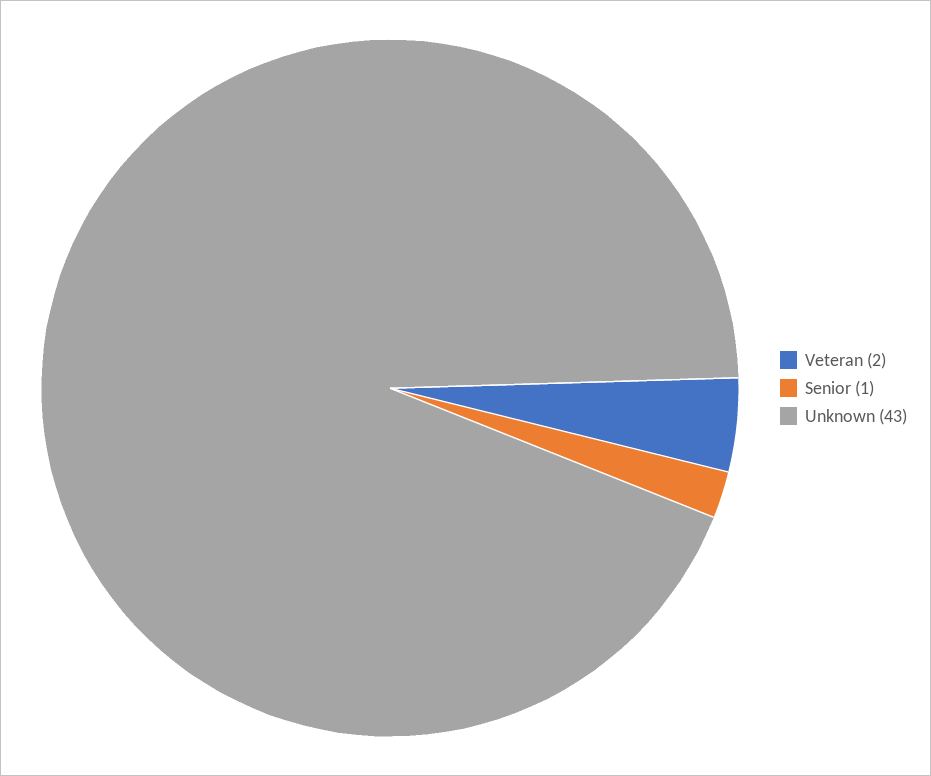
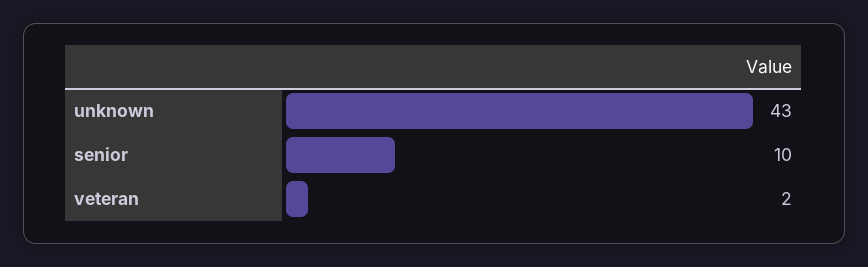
  {
    "Veteran": 2,
-   "Senior": 1,
+   "Senior": 10,
    "Unknown": 43
  }

